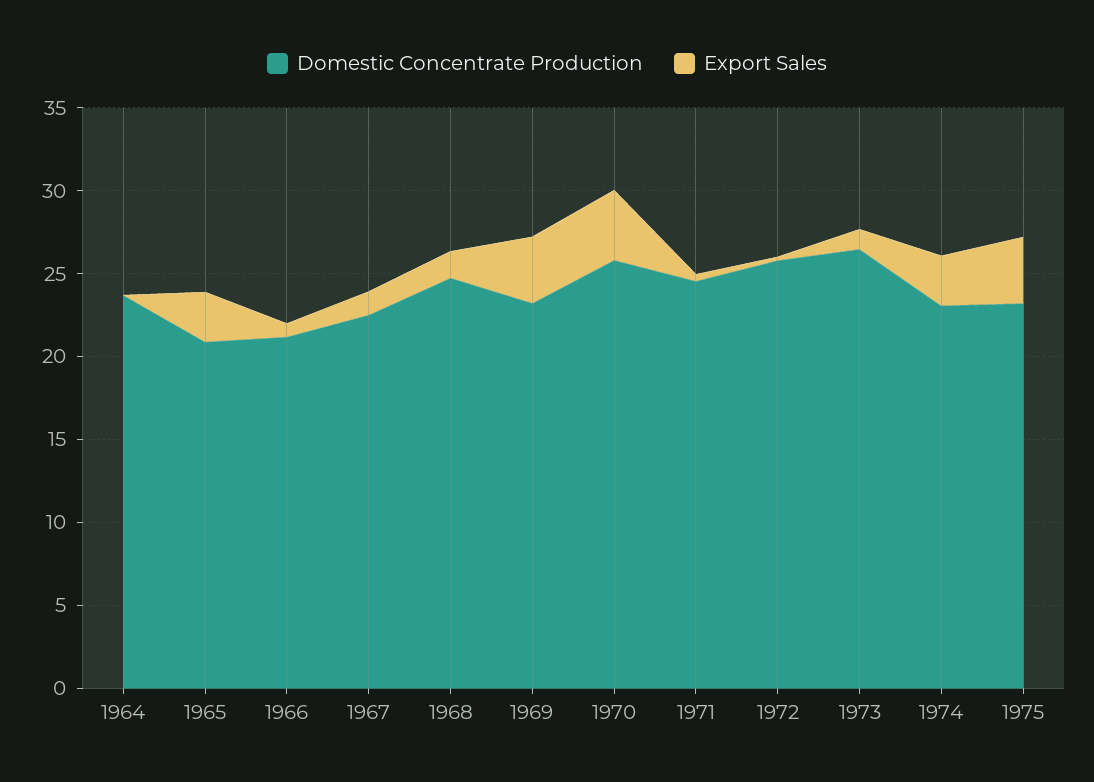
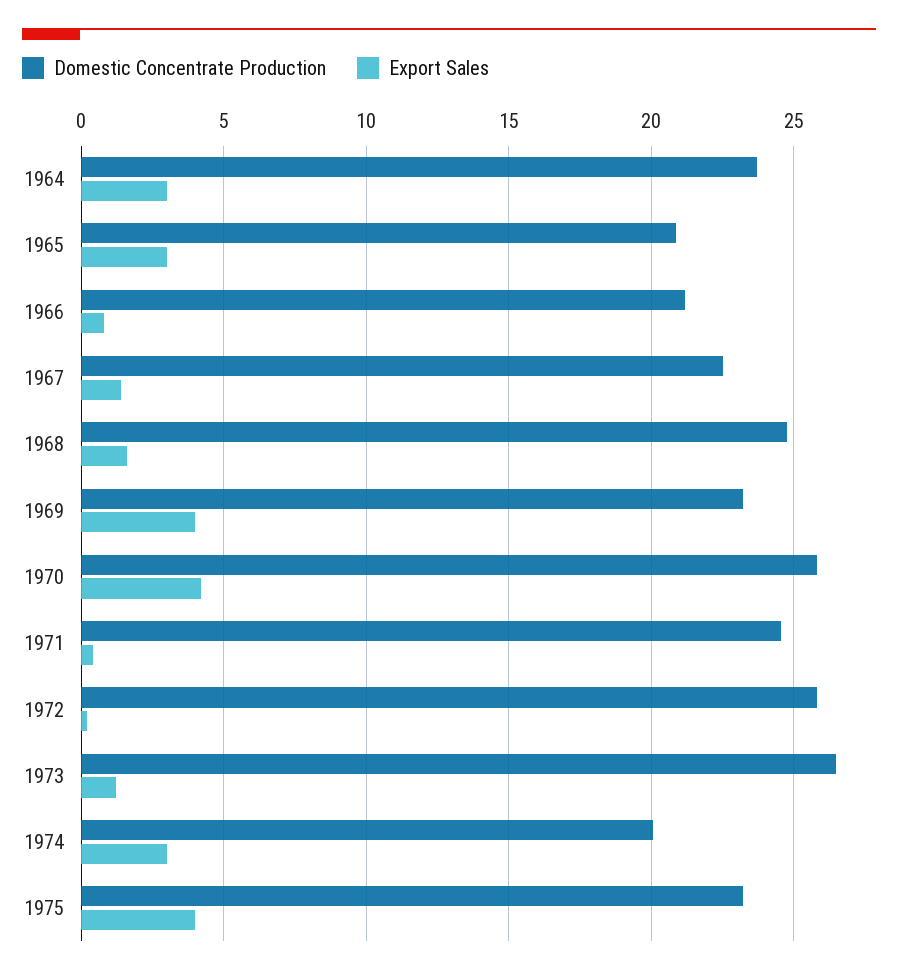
  {
    "Domestic Concentrate Production": {
      "1964": 23.5,
      "1965": 21,
      "1966": 21,
      "1967": 22.5,
      "1968": 24.5,
      "1969": 23,
      "1970": 26,
      "1971": 24.5,
      "1972": 26,
      "1973": 26.5,
-     "1974": 23,
+     "1974": 20,
      "1975": 23
    },
    "Export Sales": {
-     "1964": 0,
+     "1964": 3,
      "1965": 3,
      "1966": 1,
      "1967": 1.5,
      "1968": 1.5,
      "1969": 4,
      "1970": 4,
      "1971": 0.5,
      "1972": 0,
      "1973": 1,
      "1974": 3,
      "1975": 4
    }
  }

